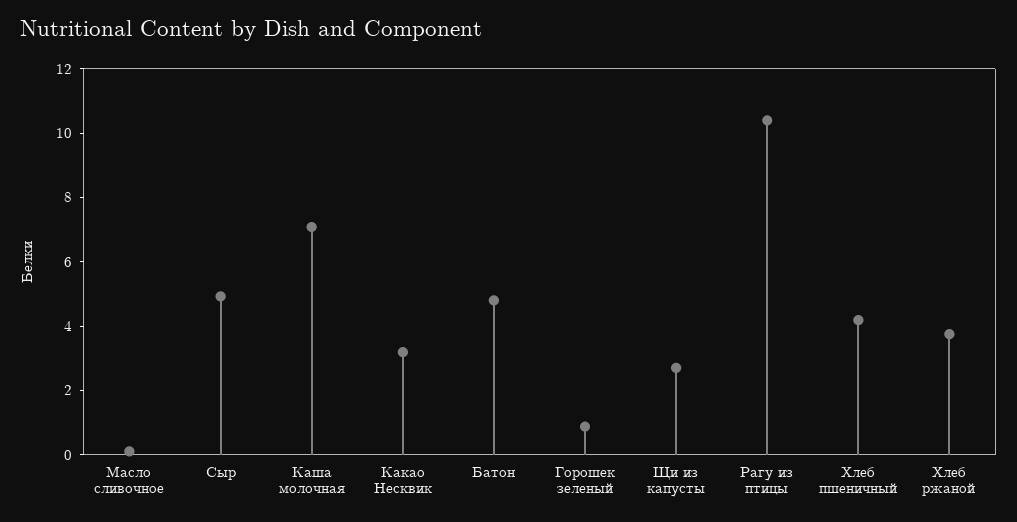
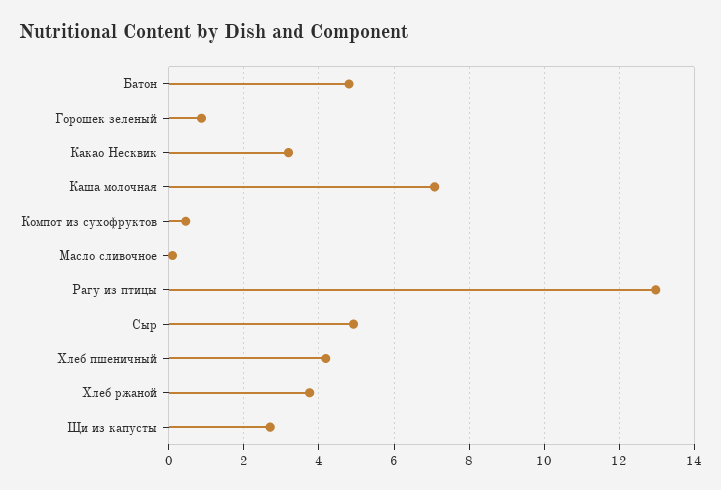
  {
    "Масло сливочное": 0.2,
    "Сыр": 5,
    "Каша молочная": 7,
    "Какао Несквик": 3.2,
    "Батон": 4.8,
    "Горошек зеленый": 0.8,
    "Щи из капусты": 2.8,
-   "Рагу из птицы": 10.5,
+   "Рагу из птицы": 13,
    "Хлеб пшеничный": 4.2,
-   "Хлеб ржаной": 3.8
+   "Хлеб ржаной": 3.8,
+   "Компот из сухофруктов": 0.4
  }

